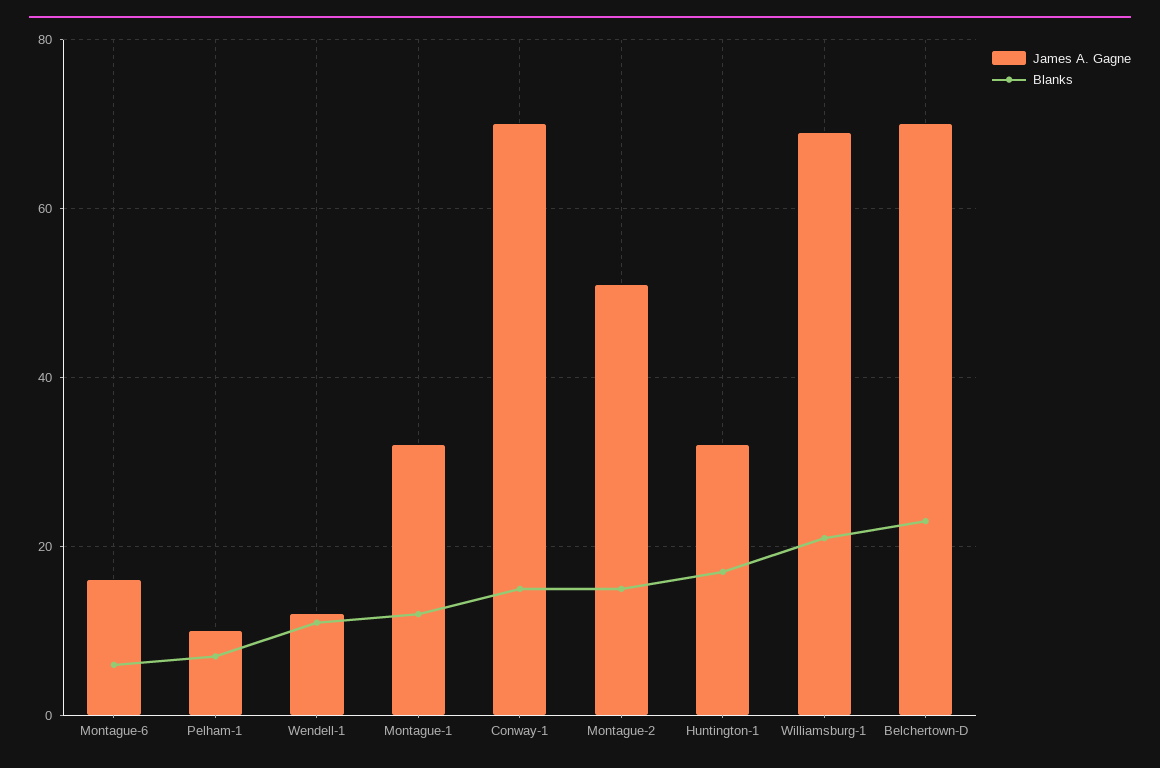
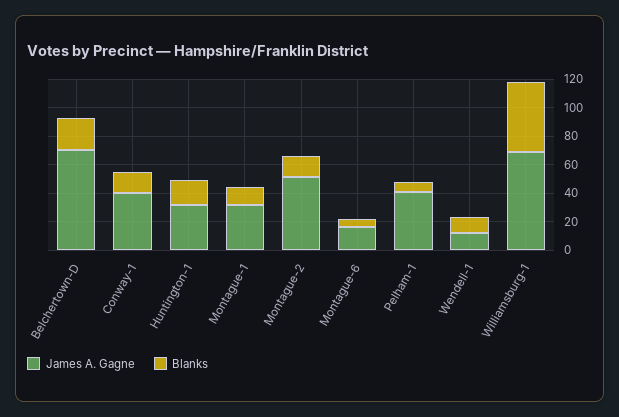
  {
    "James A. Gagne": {
      "Montague-6": 15,
-     "Pelham-1": 10,
+     "Pelham-1": 40,
      "Wendell-1": 10,
      "Montague-1": 30,
-     "Conway-1": 70,
+     "Conway-1": 40,
      "Montague-2": 50,
      "Huntington-1": 30,
      "Williamsburg-1": 70,
      "Belchertown-D": 70
    },
    "Blanks": {
      "Montague-6": 5,
      "Pelham-1": 5,
      "Wendell-1": 10,
      "Montague-1": 10,
      "Conway-1": 15,
      "Montague-2": 15,
      "Huntington-1": 15,
-     "Williamsburg-1": 20,
+     "Williamsburg-1": 50,
      "Belchertown-D": 25
    }
  }

